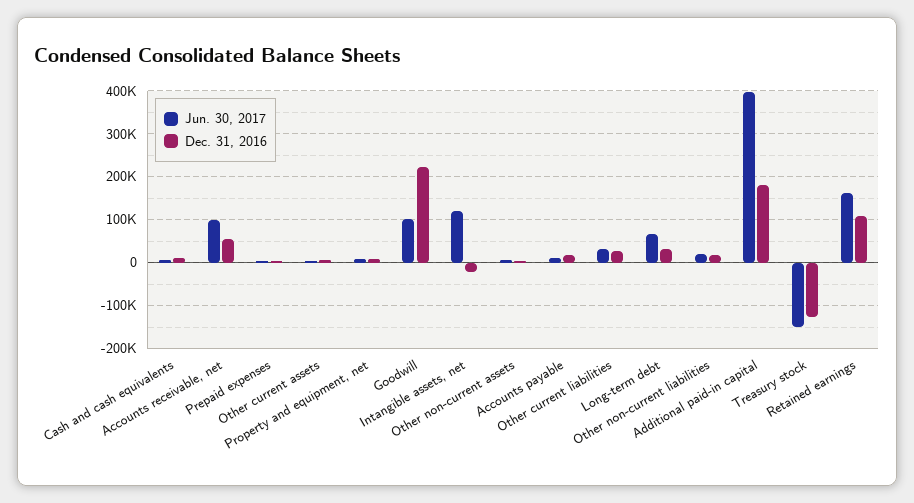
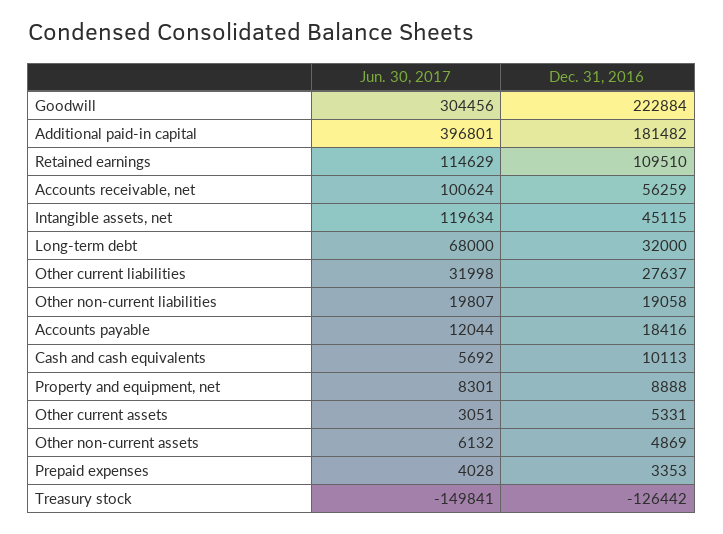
  {
    "Jun. 30, 2017": {
      "Cash and cash equivalents": 5692,
      "Accounts receivable, net": 100624,
      "Prepaid expenses": 4028,
      "Other current assets": 3051,
      "Property and equipment, net": 8301,
-     "Goodwill": 100000,
+     "Goodwill": 304456,
      "Intangible assets, net": 119634,
      "Other non-current assets": 6132,
      "Accounts payable": 12044,
      "Other current liabilities": 31998,
      "Long-term debt": 68000,
      "Other non-current liabilities": 19807,
      "Additional paid-in capital": 396801,
      "Treasury stock": -149841,
-     "Retained earnings": 160000
+     "Retained earnings": 114629
    },
    "Dec. 31, 2016": {
      "Cash and cash equivalents": 10113,
      "Accounts receivable, net": 56259,
      "Prepaid expenses": 3353,
      "Other current assets": 5331,
      "Property and equipment, net": 8888,
      "Goodwill": 222884,
-     "Intangible assets, net": -20000,
+     "Intangible assets, net": 45115,
      "Other non-current assets": 4869,
      "Accounts payable": 18416,
      "Other current liabilities": 27637,
      "Long-term debt": 32000,
      "Other non-current liabilities": 19058,
      "Additional paid-in capital": 181482,
      "Treasury stock": -126442,
      "Retained earnings": 109510
    }
  }

